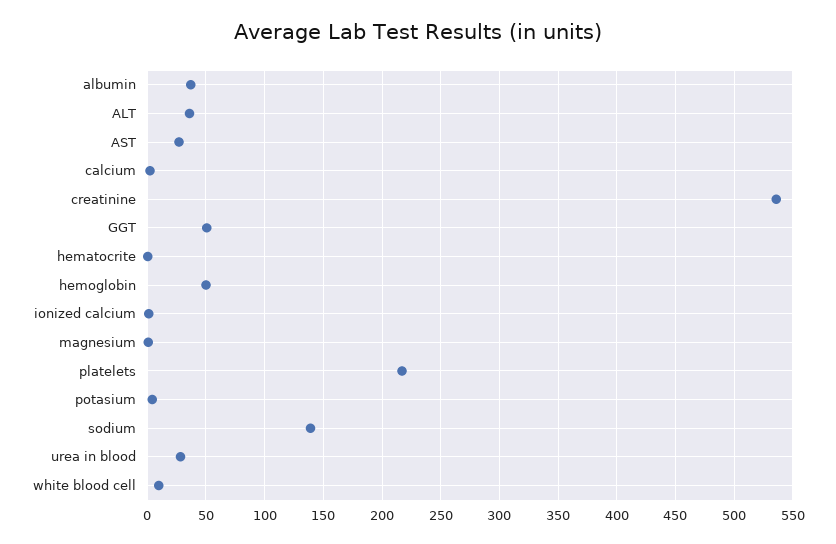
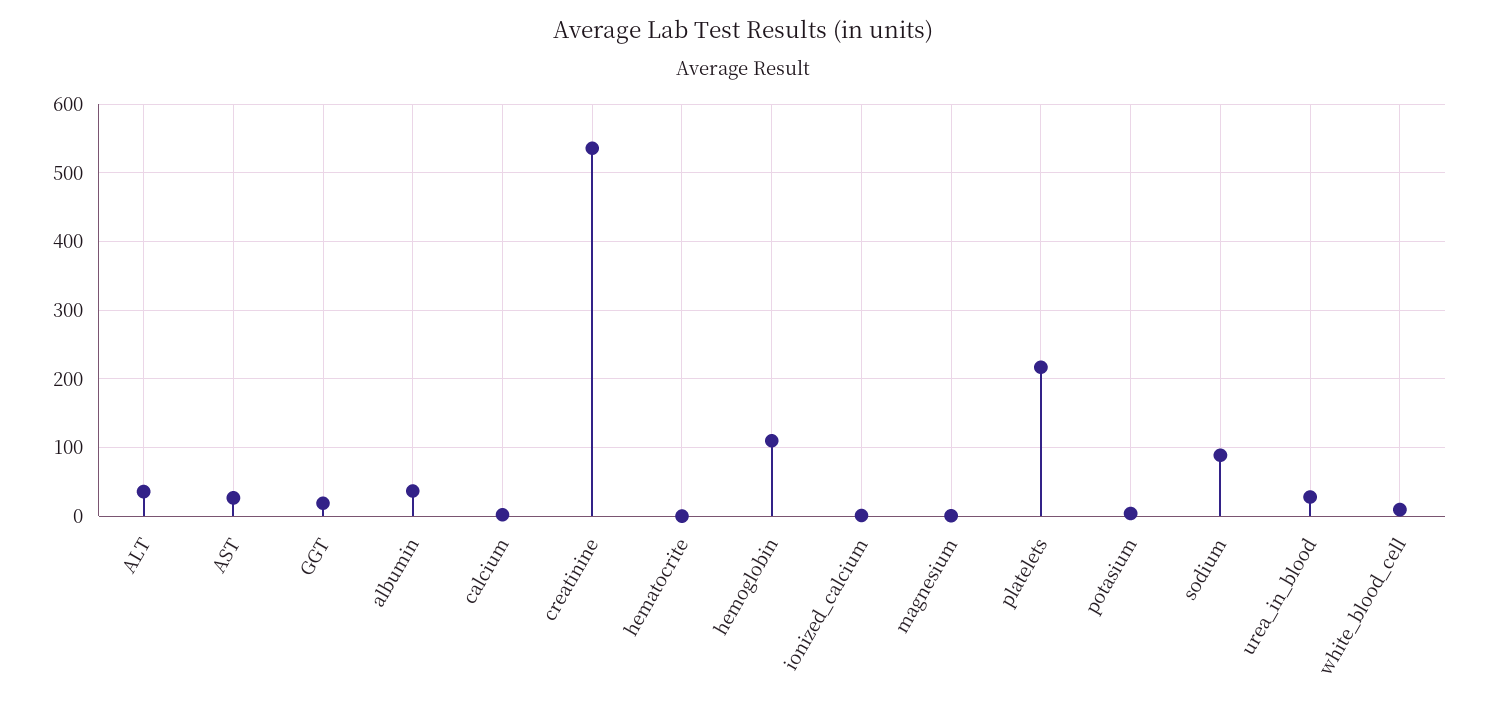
  {
    "albumin": 40,
    "ALT": 40,
    "AST": 30,
    "calcium": 0,
    "creatinine": 540,
-   "GGT": 50,
+   "GGT": 20,
    "hematocrite": 0,
-   "hemoglobin": 50,
+   "hemoglobin": 110,
    "ionized calcium": 0,
    "magnesium": 0,
    "platelets": 220,
    "potasium": 0,
-   "sodium": 140,
+   "sodium": 90,
    "urea in blood": 30,
    "white blood cell": 10
  }

